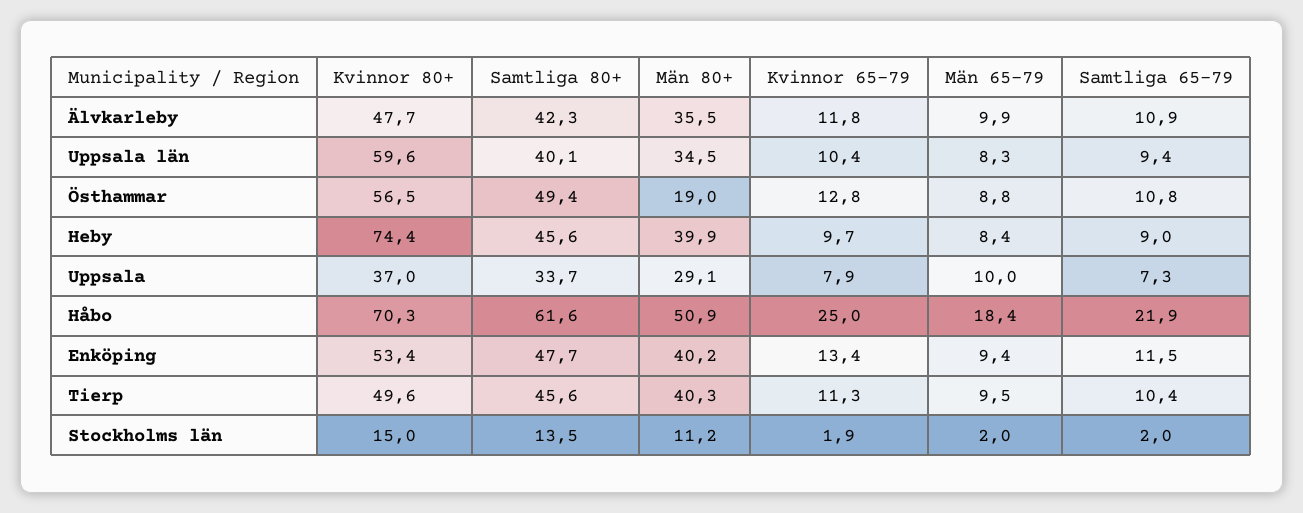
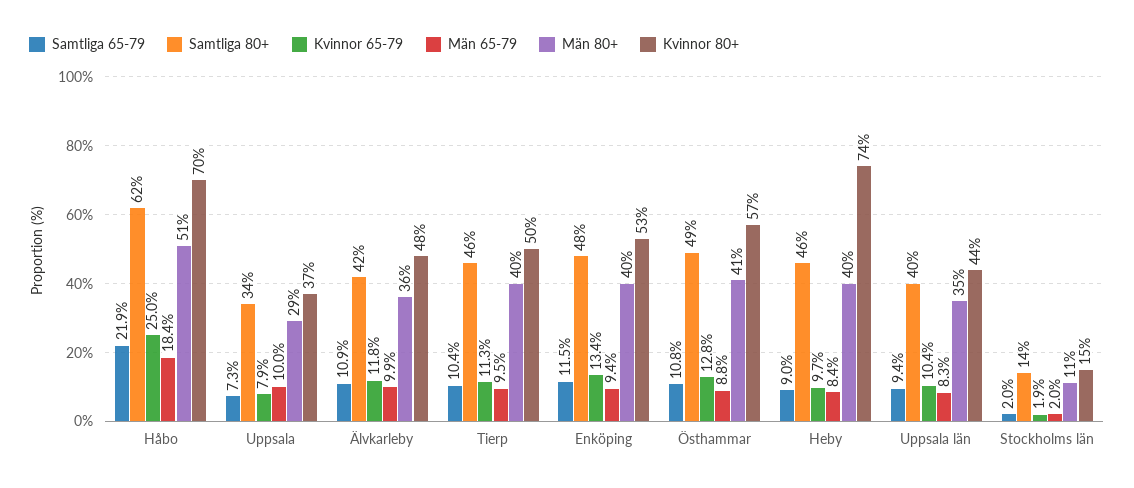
  {
    "Kvinnor 80+": {
      "Älvkarleby": 47.7,
-     "Uppsala län": 59.6,
+     "Uppsala län": 44,
      "Östhammar": 56.5,
      "Heby": 74.4,
      "Uppsala": 37,
      "Håbo": 70.3,
      "Enköping": 53.4,
      "Tierp": 49.6,
      "Stockholms län": 15
    },
    "Samtliga 80+": {
      "Älvkarleby": 42.3,
      "Uppsala län": 40.1,
      "Östhammar": 49.4,
      "Heby": 45.6,
      "Uppsala": 33.7,
      "Håbo": 61.6,
      "Enköping": 47.7,
      "Tierp": 45.6,
      "Stockholms län": 13.5
    },
    "Män 80+": {
      "Älvkarleby": 35.5,
      "Uppsala län": 34.5,
-     "Östhammar": 19,
+     "Östhammar": 41,
      "Heby": 39.9,
      "Uppsala": 29.1,
      "Håbo": 50.9,
      "Enköping": 40.2,
      "Tierp": 40.3,
      "Stockholms län": 11.2
    },
    "Kvinnor 65-79": {
      "Älvkarleby": 11.8,
      "Uppsala län": 10.4,
      "Östhammar": 12.8,
      "Heby": 9.7,
      "Uppsala": 7.9,
      "Håbo": 25,
      "Enköping": 13.4,
      "Tierp": 11.3,
      "Stockholms län": 1.9
    },
    "Män 65-79": {
      "Älvkarleby": 9.9,
      "Uppsala län": 8.3,
      "Östhammar": 8.8,
      "Heby": 8.4,
      "Uppsala": 10,
      "Håbo": 18.4,
      "Enköping": 9.4,
      "Tierp": 9.5,
      "Stockholms län": 2
    },
    "Samtliga 65-79": {
      "Älvkarleby": 10.9,
      "Uppsala län": 9.4,
      "Östhammar": 10.8,
      "Heby": 9,
      "Uppsala": 7.3,
      "Håbo": 21.9,
      "Enköping": 11.5,
      "Tierp": 10.4,
      "Stockholms län": 2
    }
  }

